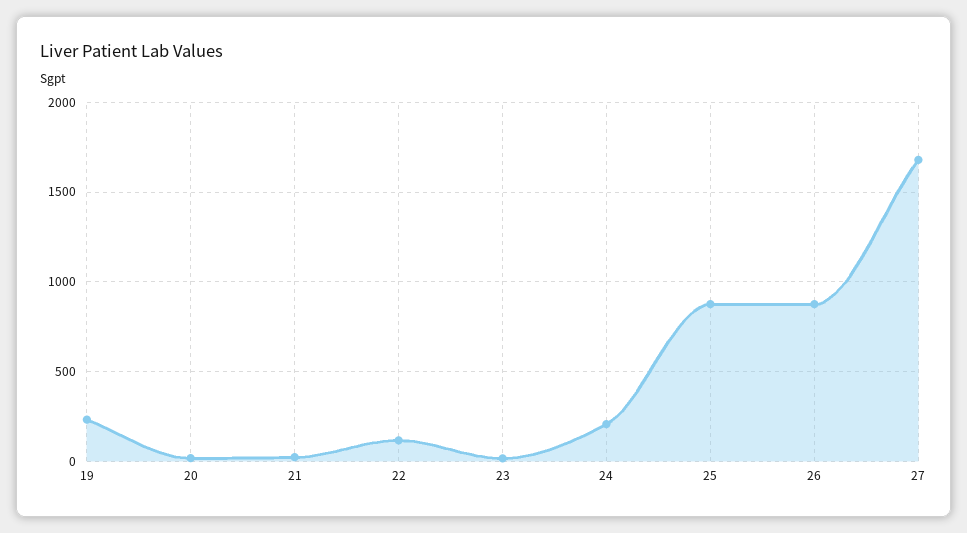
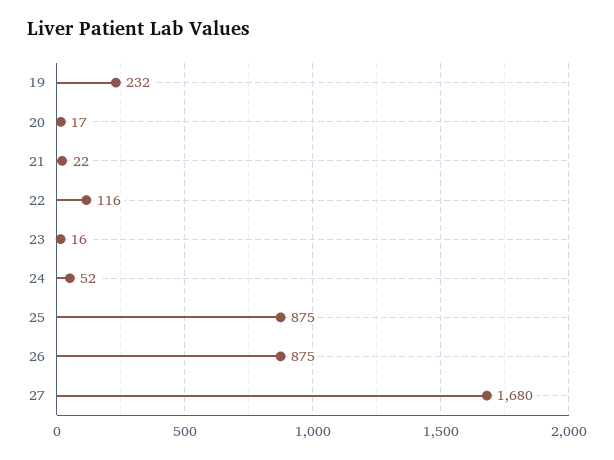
  {
    "19": 232,
    "20": 17,
    "21": 22,
    "22": 116,
    "23": 16,
-   "24": 200,
+   "24": 52,
    "25": 875,
    "26": 875,
    "27": 1680
  }

